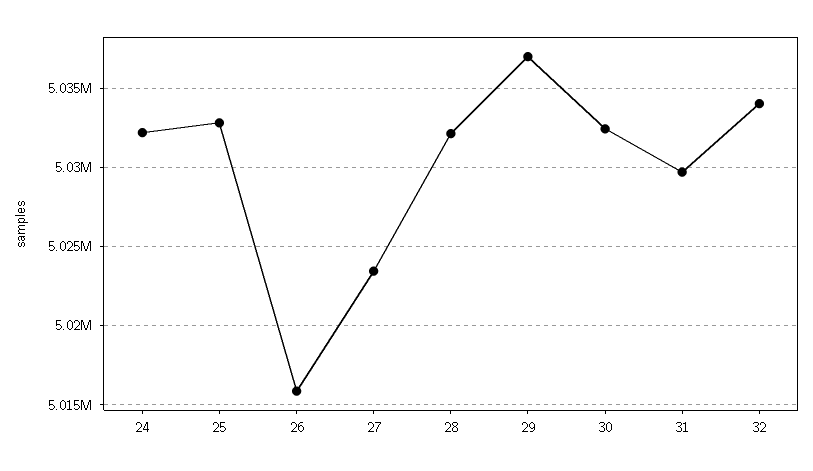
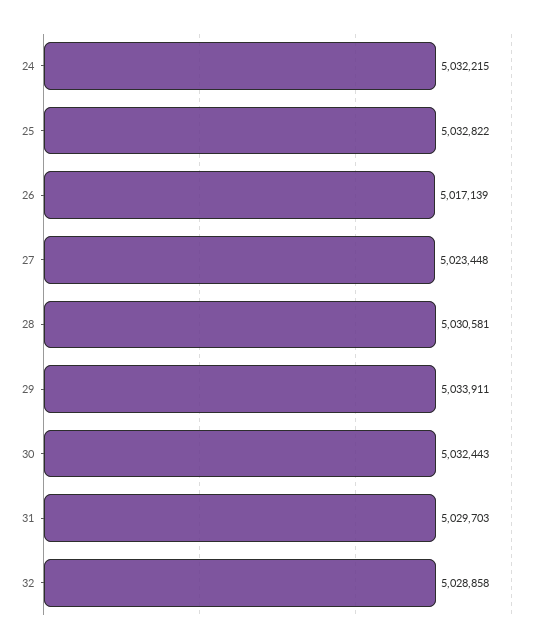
  {
    "24": 5032215,
    "25": 5032822,
-   "26": 5016000,
+   "26": 5017139,
    "27": 5023448,
-   "28": 5032000,
+   "28": 5030581,
-   "29": 5037000,
+   "29": 5033911,
    "30": 5032443,
    "31": 5029703,
-   "32": 5034000
+   "32": 5028858
  }

